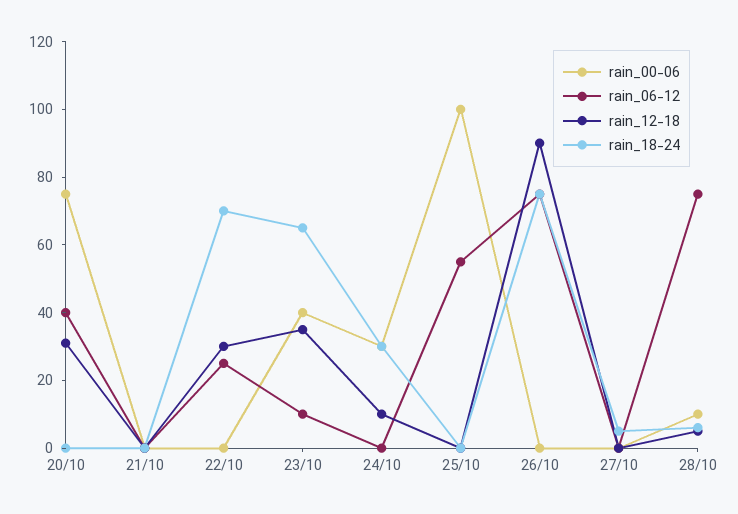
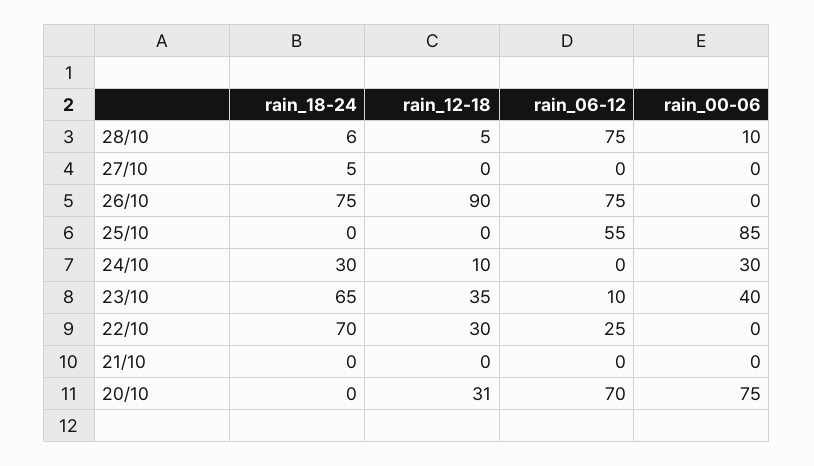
  {
    "rain_00-06": {
      "20/10": 75,
      "21/10": 0,
      "22/10": 0,
      "23/10": 40,
      "24/10": 30,
-     "25/10": 100,
+     "25/10": 85,
      "26/10": 0,
      "27/10": 0,
      "28/10": 10
    },
    "rain_06-12": {
-     "20/10": 40,
+     "20/10": 70,
      "21/10": 0,
      "22/10": 25,
      "23/10": 10,
      "24/10": 0,
      "25/10": 55,
      "26/10": 75,
      "27/10": 0,
      "28/10": 75
    },
    "rain_12-18": {
      "20/10": 31,
      "21/10": 0,
      "22/10": 30,
      "23/10": 35,
      "24/10": 10,
      "25/10": 0,
      "26/10": 90,
      "27/10": 0,
      "28/10": 5
    },
    "rain_18-24": {
      "20/10": 0,
      "21/10": 0,
      "22/10": 70,
      "23/10": 65,
      "24/10": 30,
      "25/10": 0,
      "26/10": 75,
      "27/10": 5,
      "28/10": 6
    }
  }

